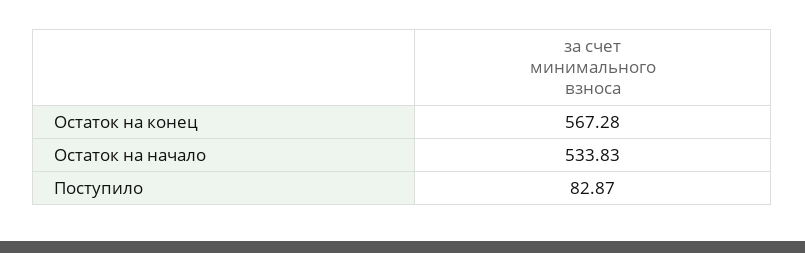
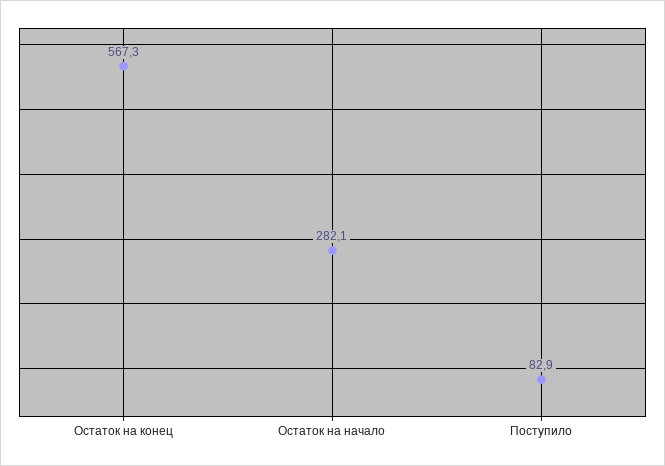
  {
    "Остаток на конец": 567.28,
-   "Остаток на начало": 533.83,
+   "Остаток на начало": 282.1,
    "Поступило": 82.87
  }

